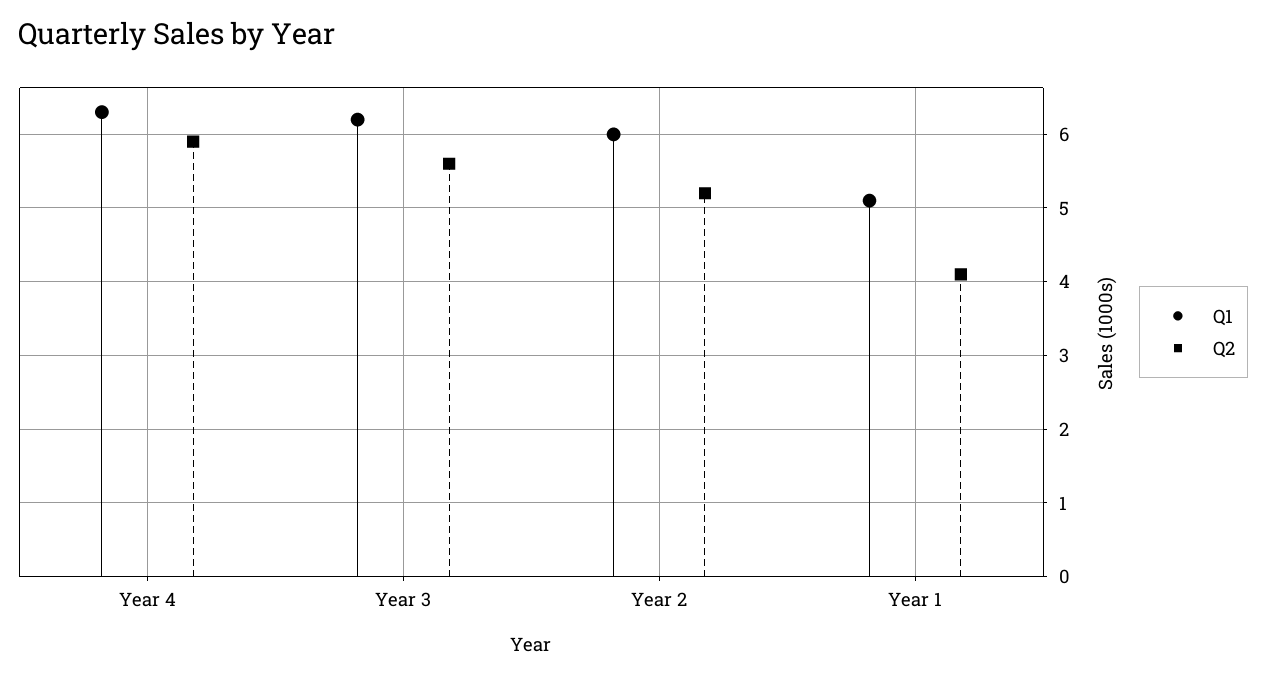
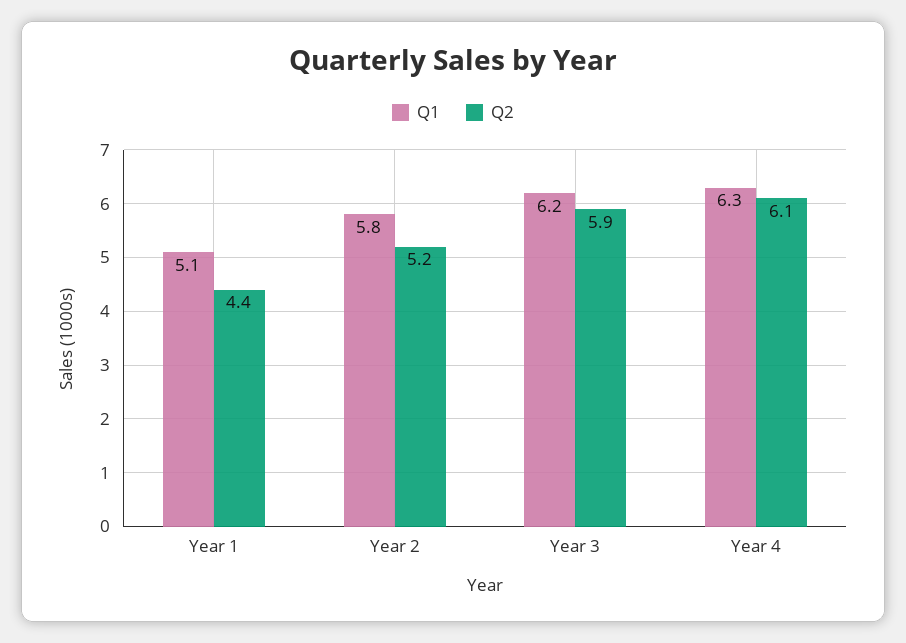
  {
    "Q1": {
      "Year 4": 6.3,
      "Year 3": 6.2,
-     "Year 2": 6,
+     "Year 2": 5.8,
      "Year 1": 5.1
    },
    "Q2": {
-     "Year 4": 5.9,
+     "Year 4": 6.1,
-     "Year 3": 5.6,
+     "Year 3": 5.9,
      "Year 2": 5.2,
-     "Year 1": 4.1
+     "Year 1": 4.4
    }
  }

